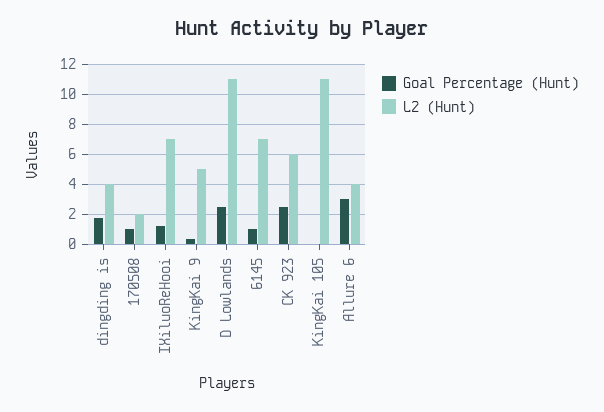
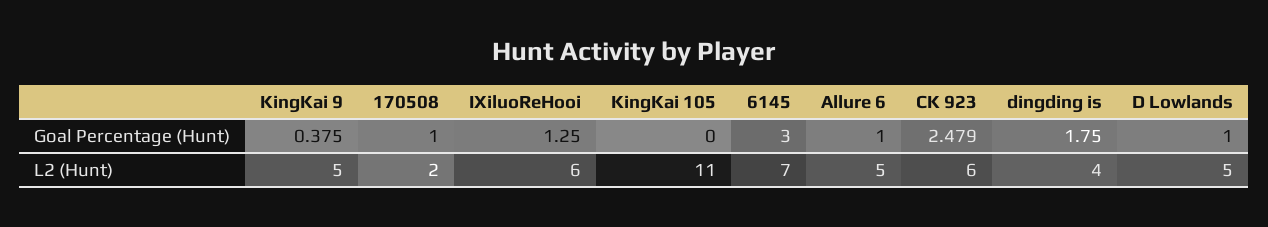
  {
    "Goal Percentage (Hunt)": {
      "dingding is": 1.75,
      "170508": 1,
      "IXiluoReHooi": 1.25,
      "KingKai 9": 0.375,
-     "D Lowlands": 2.5,
+     "D Lowlands": 1,
-     "6145": 1,
+     "6145": 3,
      "CK 923": 2.479,
      "KingKai 105": 0,
-     "Allure 6": 3
+     "Allure 6": 1
    },
    "L2 (Hunt)": {
      "dingding is": 4,
      "170508": 2,
-     "IXiluoReHooi": 7,
+     "IXiluoReHooi": 6,
      "KingKai 9": 5,
-     "D Lowlands": 11,
+     "D Lowlands": 5,
      "6145": 7,
      "CK 923": 6,
      "KingKai 105": 11,
-     "Allure 6": 4
+     "Allure 6": 5
    }
  }

